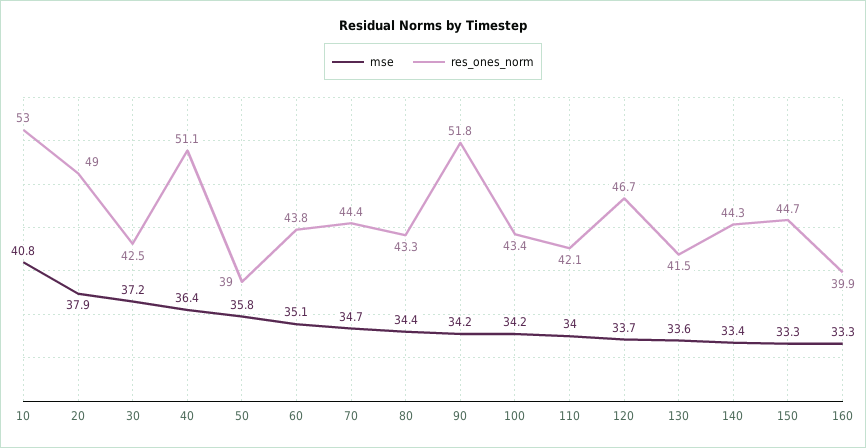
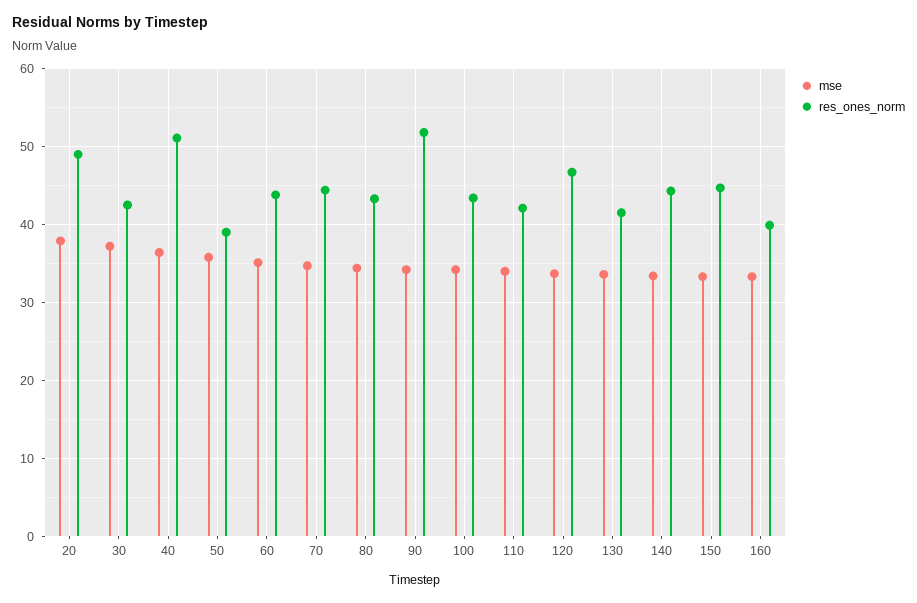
  {
    "mse": {
-     "10": 40.8,
      "20": 37.9,
      "30": 37.2,
      "40": 36.4,
      "50": 35.8,
      "60": 35.1,
      "70": 34.7,
      "80": 34.4,
      "90": 34.2,
      "100": 34.2,
      "110": 34,
      "120": 33.7,
      "130": 33.6,
      "140": 33.4,
      "150": 33.3,
      "160": 33.3
    },
    "res_ones_norm": {
-     "10": 53,
      "20": 49,
      "30": 42.5,
      "40": 51.1,
      "50": 39,
      "60": 43.8,
      "70": 44.4,
      "80": 43.3,
      "90": 51.8,
      "100": 43.4,
      "110": 42.1,
      "120": 46.7,
      "130": 41.5,
      "140": 44.3,
      "150": 44.7,
      "160": 39.9
    }
  }

